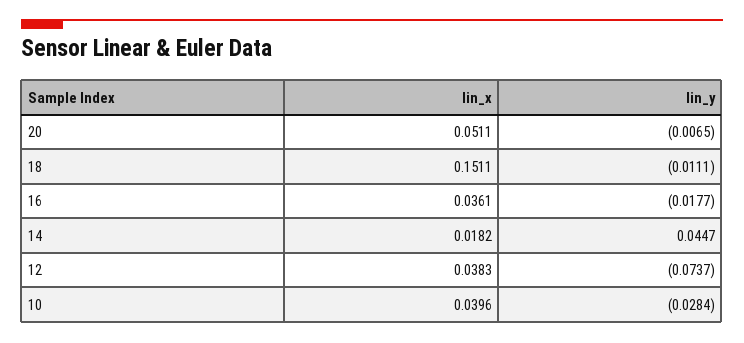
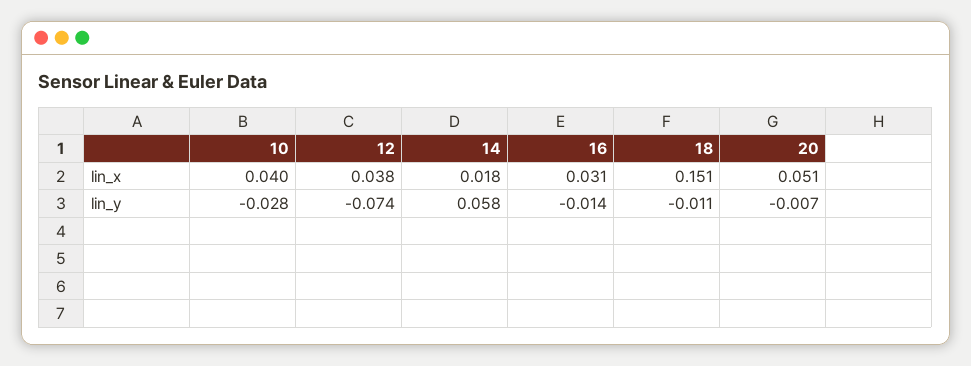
  {
    "lin_x": {
      "20": 0.0511,
      "18": 0.1511,
-     "16": 0.0361,
+     "16": 0.031,
      "14": 0.0182,
      "12": 0.0383,
      "10": 0.0396
    },
    "lin_y": {
      "20": -0.0065,
      "18": -0.0111,
-     "16": -0.0177,
+     "16": -0.014,
-     "14": 0.0447,
+     "14": 0.058,
      "12": -0.0737,
      "10": -0.0284
    }
  }

